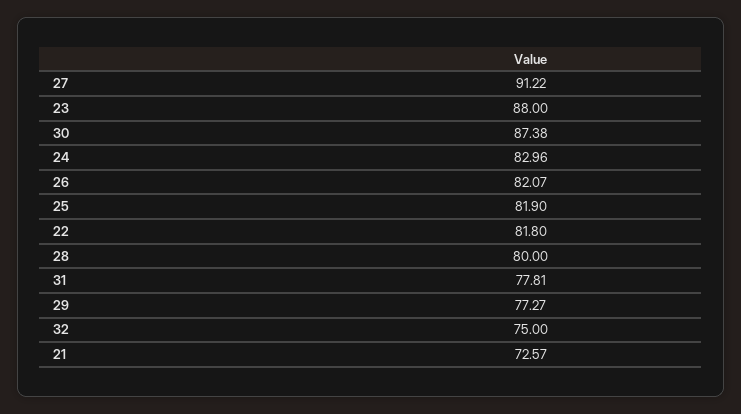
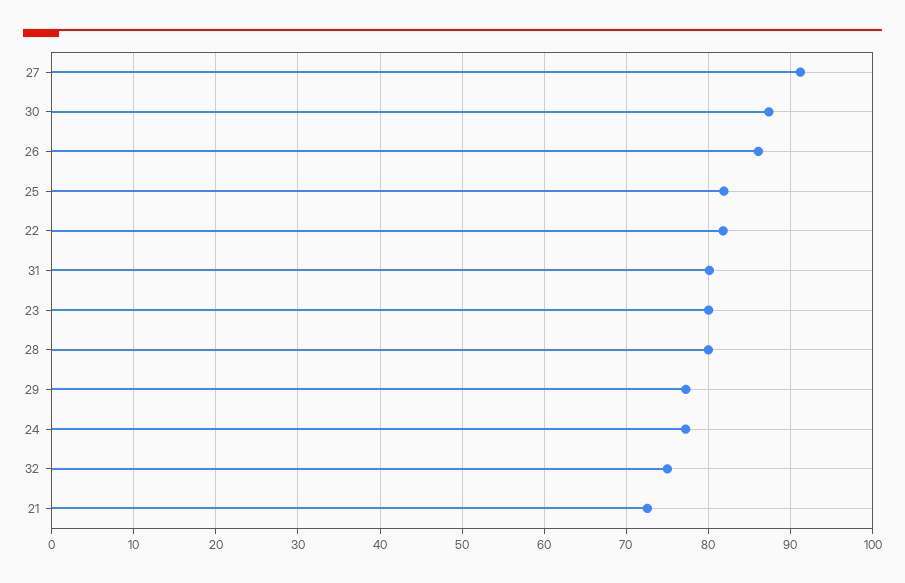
  {
    "27": 91.22,
-   "23": 88,
+   "23": 80,
    "30": 87.38,
-   "24": 82.96,
+   "24": 77,
-   "26": 82.07,
+   "26": 86,
    "25": 81.9,
    "22": 81.8,
    "28": 80,
-   "31": 77.81,
+   "31": 80,
    "29": 77.27,
    "32": 75,
    "21": 72.57
  }

